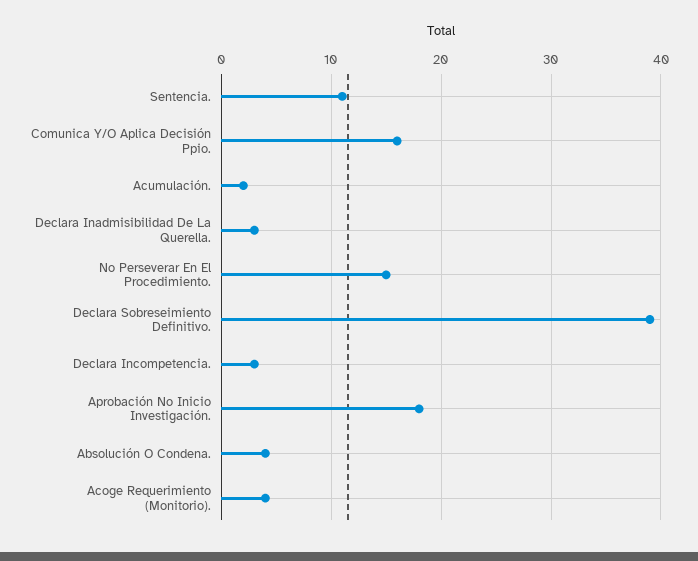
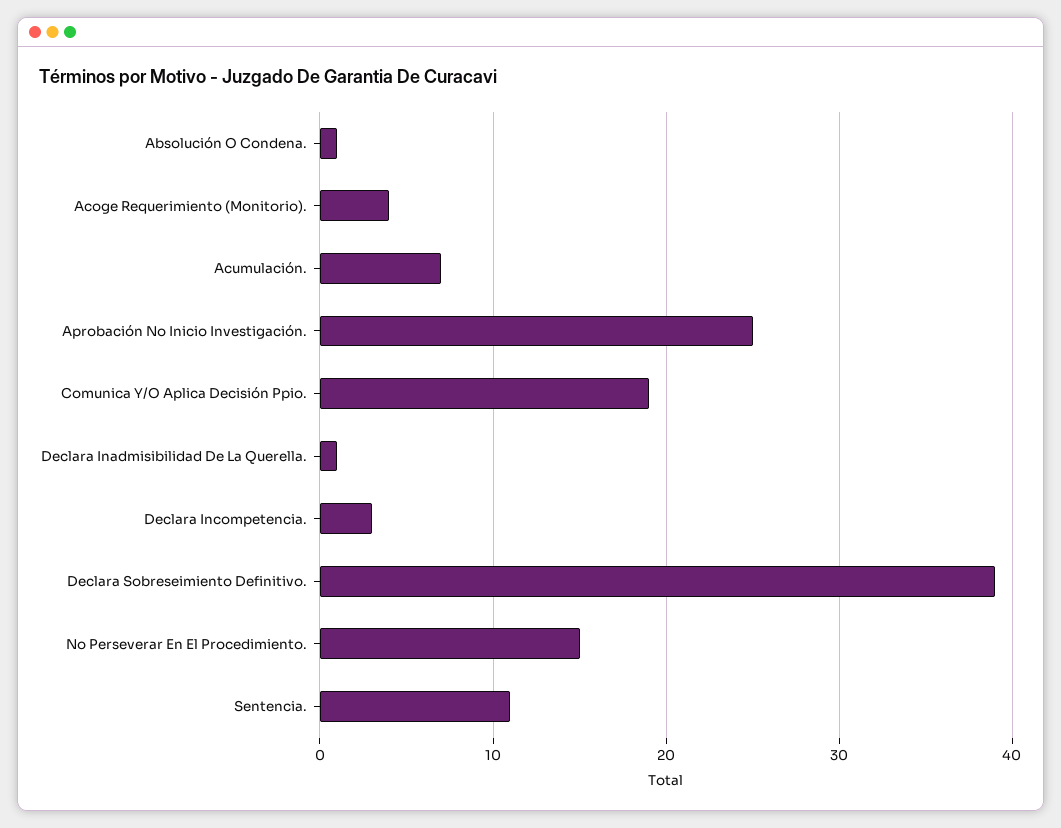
  {
    "Sentencia.": 11,
-   "Comunica Y/O Aplica Decisión Ppio.": 16,
+   "Comunica Y/O Aplica Decisión Ppio.": 19,
-   "Acumulación.": 2,
+   "Acumulación.": 7,
-   "Declara Inadmisibilidad De La Querella.": 3,
+   "Declara Inadmisibilidad De La Querella.": 1,
    "No Perseverar En El Procedimiento.": 15,
    "Declara Sobreseimiento Definitivo.": 39,
    "Declara Incompetencia.": 3,
-   "Aprobación No Inicio Investigación.": 18,
+   "Aprobación No Inicio Investigación.": 25,
-   "Absolución O Condena.": 4,
+   "Absolución O Condena.": 1,
    "Acoge Requerimiento (Monitorio).": 4
  }

